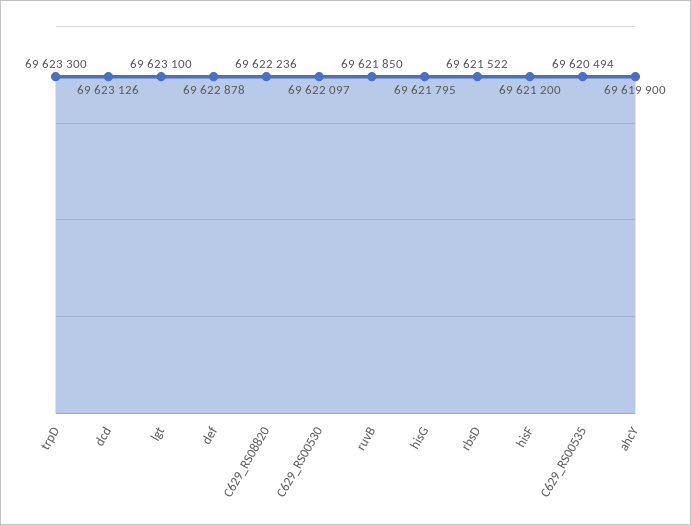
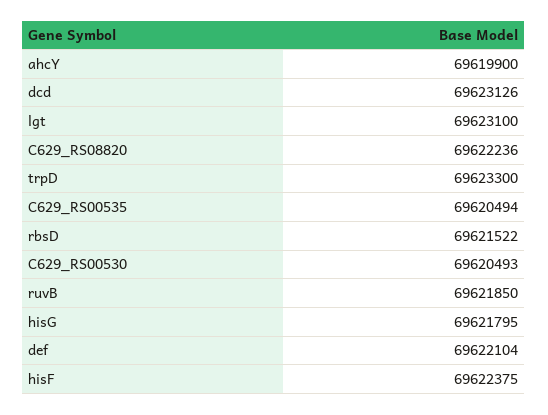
  {
    "trpD": 69623300,
    "dcd": 69623126,
    "lgt": 69623100,
-   "def": 69622878,
+   "def": 69622104,
    "C629_RS08820": 69622236,
-   "C629_RS00530": 69622097,
+   "C629_RS00530": 69620493,
    "ruvB": 69621850,
    "hisG": 69621795,
    "rbsD": 69621522,
-   "hisF": 69621200,
+   "hisF": 69622375,
    "C629_RS00535": 69620494,
    "ahcY": 69619900
  }

